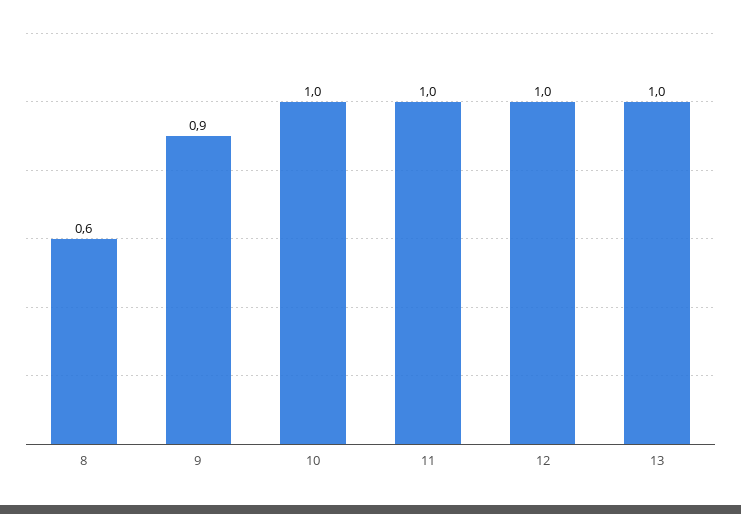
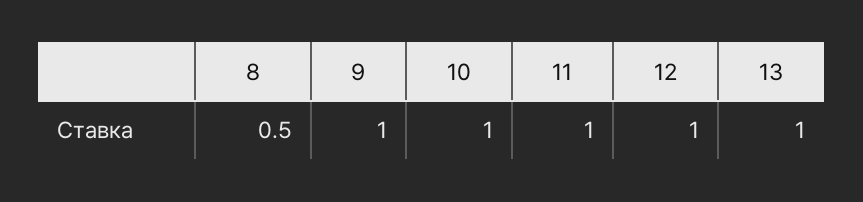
  {
-   "8": 0.6,
+   "8": 0.5,
-   "9": 0.9,
+   "9": 1,
    "10": 1,
    "11": 1,
    "12": 1,
    "13": 1
  }

